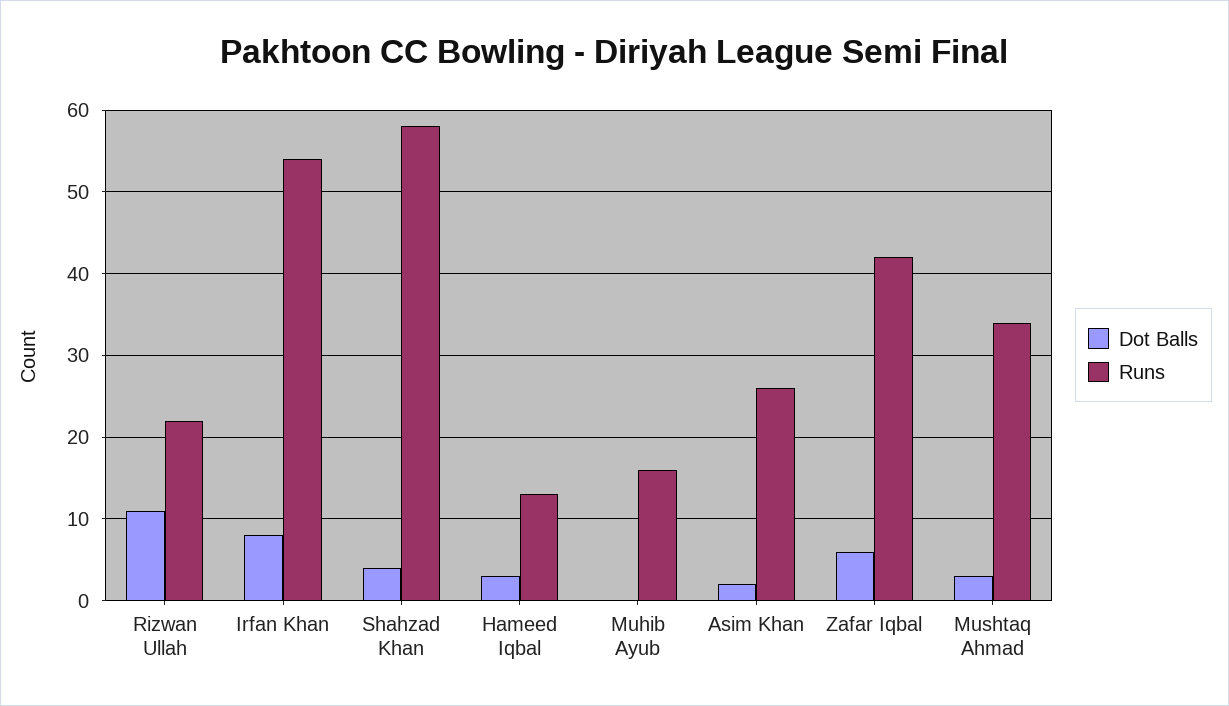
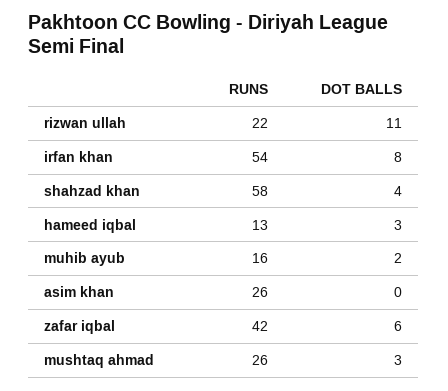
  {
    "Dot Balls": {
      "Rizwan Ullah": 11,
      "Irfan Khan": 8,
      "Shahzad Khan": 4,
      "Hameed Iqbal": 3,
-     "Muhib Ayub": 0,
+     "Muhib Ayub": 2,
-     "Asim Khan": 2,
+     "Asim Khan": 0,
      "Zafar Iqbal": 6,
      "Mushtaq Ahmad": 3
    },
    "Runs": {
      "Rizwan Ullah": 22,
      "Irfan Khan": 54,
      "Shahzad Khan": 58,
      "Hameed Iqbal": 13,
      "Muhib Ayub": 16,
      "Asim Khan": 26,
      "Zafar Iqbal": 42,
-     "Mushtaq Ahmad": 34
+     "Mushtaq Ahmad": 26
    }
  }

